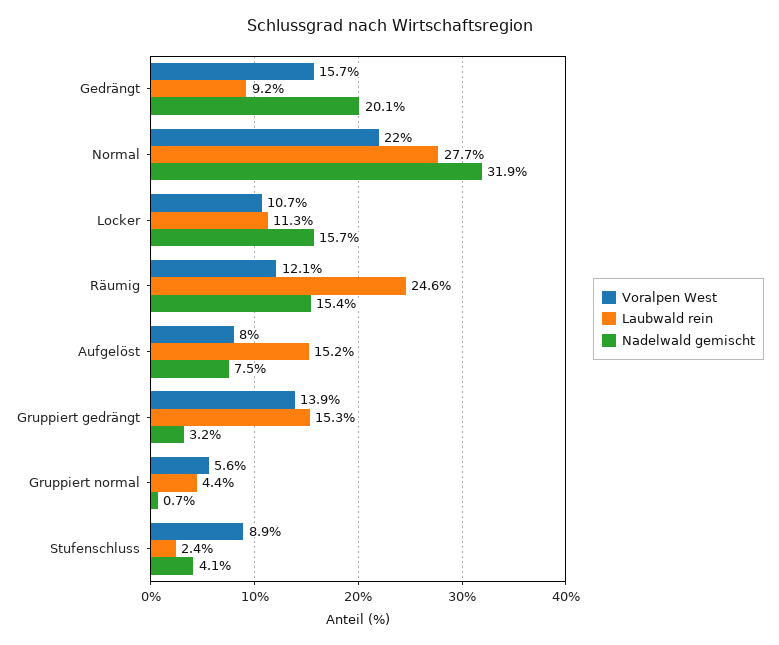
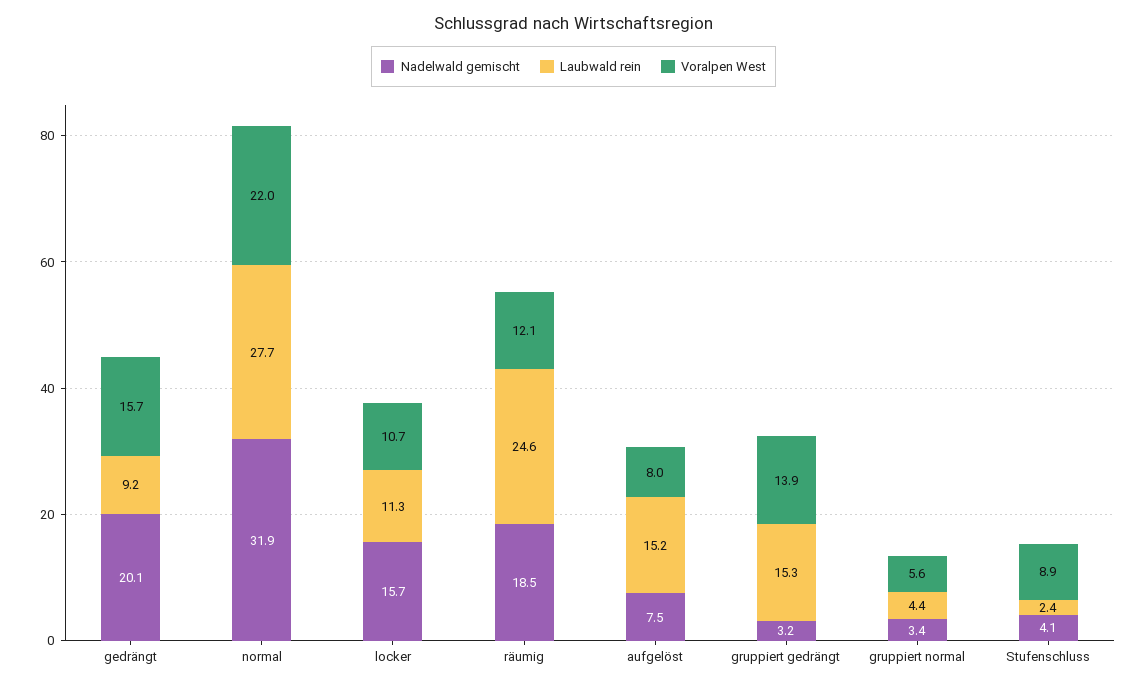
  {
    "Voralpen West": {
      "Gedrängt": 15.7,
      "Normal": 22,
      "Locker": 10.7,
      "Räumig": 12.1,
      "Aufgelöst": 8,
      "Gruppiert gedrängt": 13.9,
      "Gruppiert normal": 5.6,
      "Stufenschluss": 8.9
    },
    "Laubwald rein": {
      "Gedrängt": 9.2,
      "Normal": 27.7,
      "Locker": 11.3,
      "Räumig": 24.6,
      "Aufgelöst": 15.2,
      "Gruppiert gedrängt": 15.3,
      "Gruppiert normal": 4.4,
      "Stufenschluss": 2.4
    },
    "Nadelwald gemischt": {
      "Gedrängt": 20.1,
      "Normal": 31.9,
      "Locker": 15.7,
-     "Räumig": 15.4,
+     "Räumig": 18.5,
      "Aufgelöst": 7.5,
      "Gruppiert gedrängt": 3.2,
-     "Gruppiert normal": 0.7,
+     "Gruppiert normal": 3.4,
      "Stufenschluss": 4.1
    }
  }

